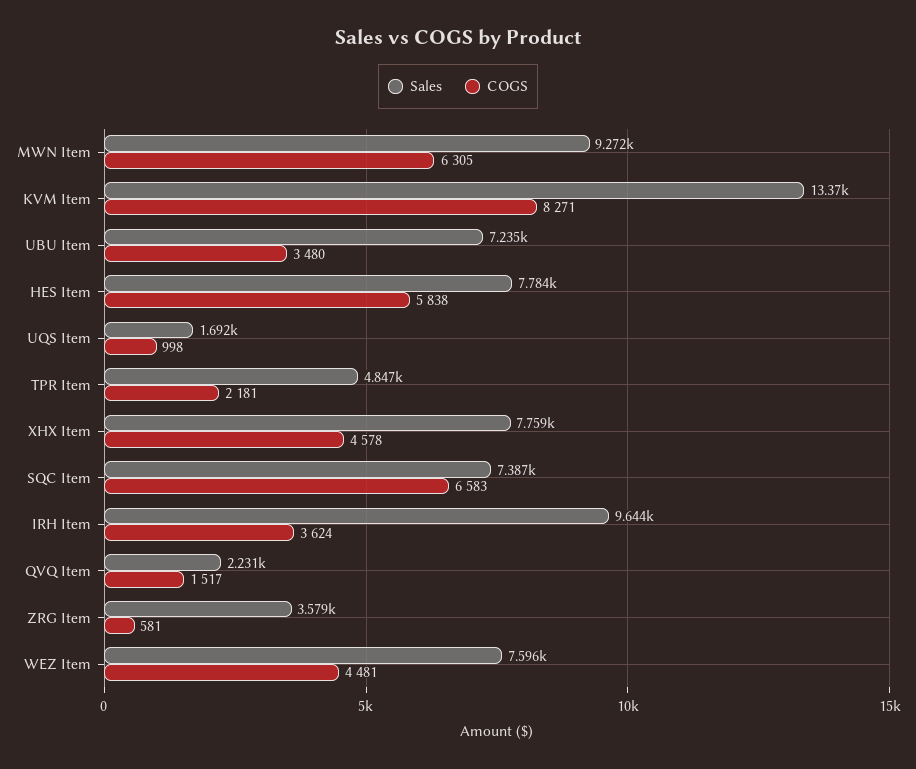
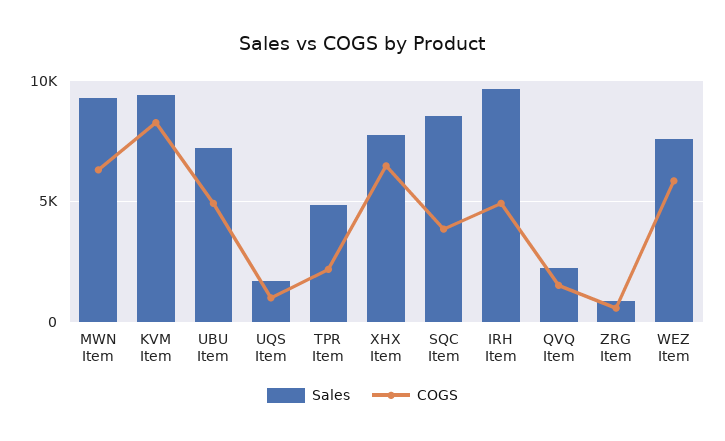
  {
    "Sales": {
      "MWN Item": 9272,
-     "KVM Item": 13370,
+     "KVM Item": 9500,
      "UBU Item": 7235,
-     "HES Item": 7784,
      "UQS Item": 1692,
      "TPR Item": 4847,
      "XHX Item": 7759,
-     "SQC Item": 7387,
+     "SQC Item": 8500,
      "IRH Item": 9644,
      "QVQ Item": 2231,
-     "ZRG Item": 3579,
+     "ZRG Item": 1000,
      "WEZ Item": 7596
    },
    "COGS": {
      "MWN Item": 6305,
      "KVM Item": 8271,
-     "UBU Item": 3480,
+     "UBU Item": 5000,
-     "HES Item": 5838,
      "UQS Item": 998,
      "TPR Item": 2181,
-     "XHX Item": 4578,
+     "XHX Item": 6500,
-     "SQC Item": 6583,
+     "SQC Item": 4000,
-     "IRH Item": 3624,
+     "IRH Item": 5000,
      "QVQ Item": 1517,
      "ZRG Item": 581,
-     "WEZ Item": 4481
+     "WEZ Item": 6000
    }
  }

